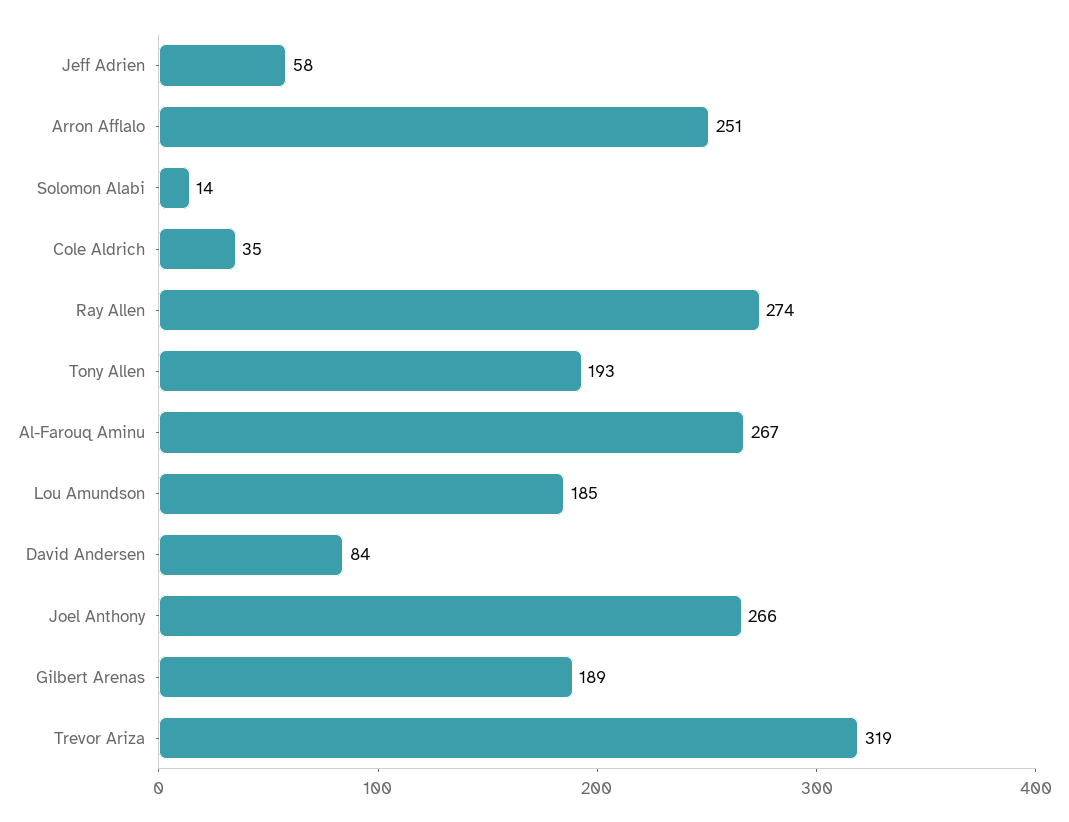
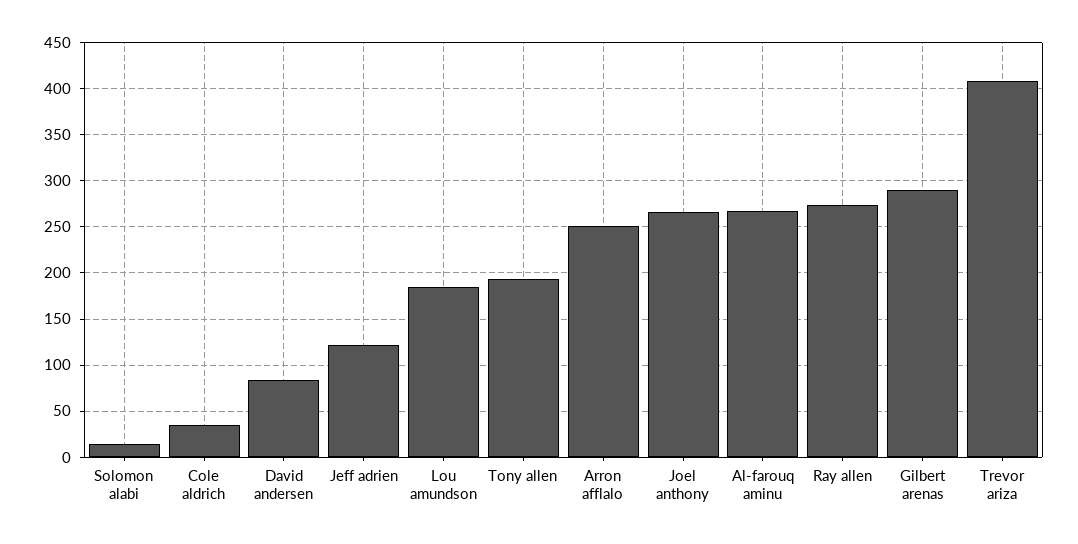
  {
-   "Jeff Adrien": 58,
+   "Jeff Adrien": 120,
    "Arron Afflalo": 251,
    "Solomon Alabi": 14,
    "Cole Aldrich": 35,
    "Ray Allen": 274,
    "Tony Allen": 193,
    "Al-Farouq Aminu": 267,
    "Lou Amundson": 185,
    "David Andersen": 84,
    "Joel Anthony": 266,
-   "Gilbert Arenas": 189,
+   "Gilbert Arenas": 290,
-   "Trevor Ariza": 319
+   "Trevor Ariza": 410
  }

